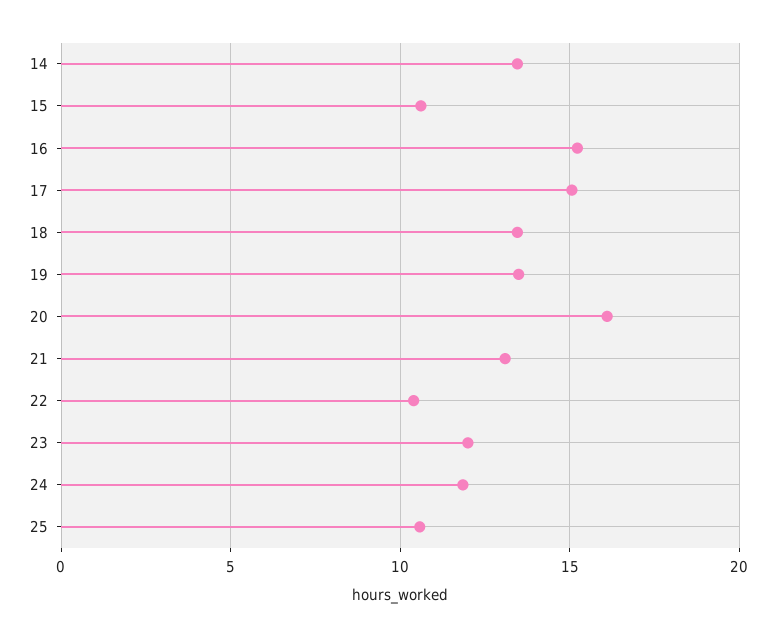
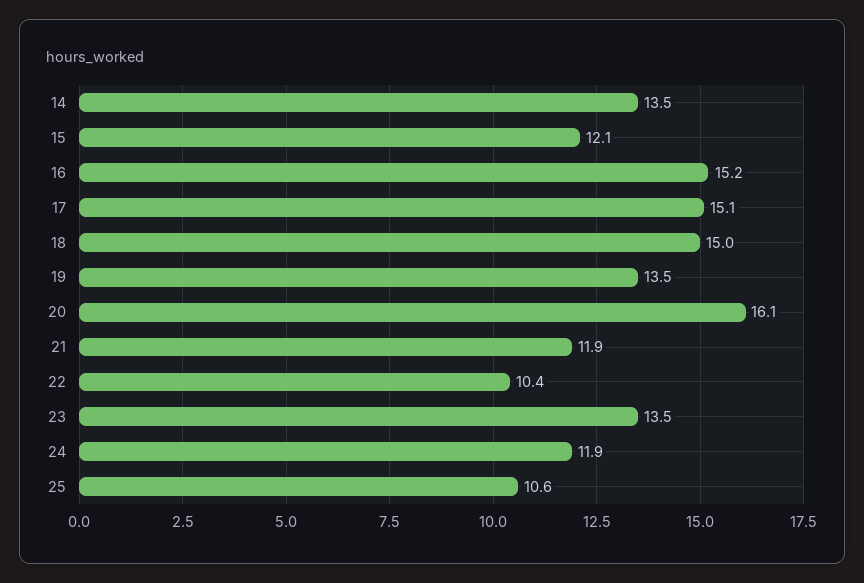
  {
    "14": 13.5,
-   "15": 10.5,
+   "15": 12.1,
    "16": 15.2,
    "17": 15.1,
-   "18": 13.5,
+   "18": 15,
    "19": 13.5,
    "20": 16.1,
-   "21": 13,
+   "21": 11.9,
    "22": 10.4,
-   "23": 12,
+   "23": 13.5,
    "24": 11.9,
    "25": 10.6
  }

